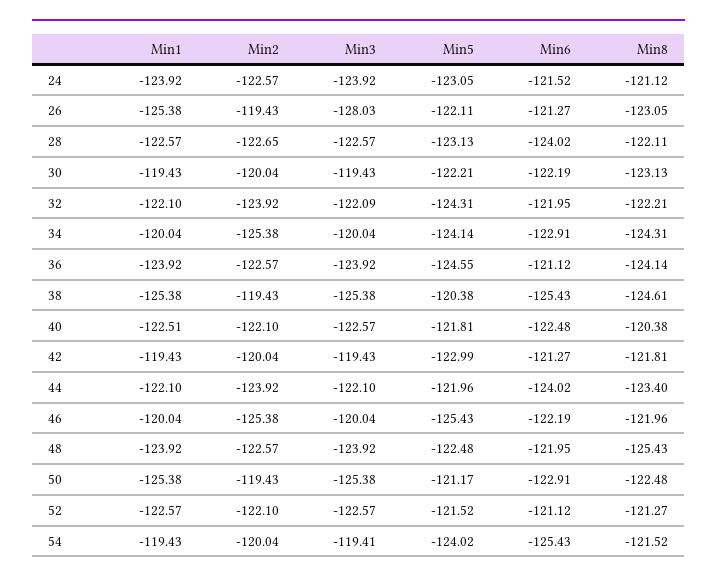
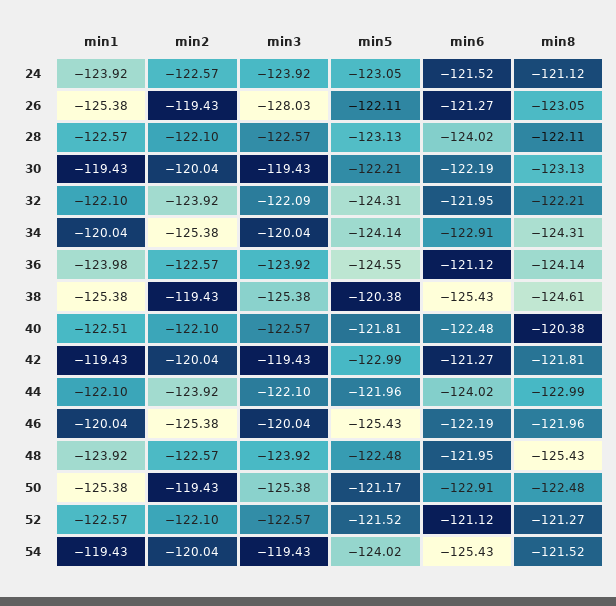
  {
    "Min1": {
      "24": -123.92,
      "26": -125.38,
      "28": -122.57,
      "30": -119.43,
      "32": -122.1,
      "34": -120.04,
-     "36": -123.92,
+     "36": -123.98,
      "38": -125.38,
      "40": -122.51,
      "42": -119.43,
      "44": -122.1,
      "46": -120.04,
      "48": -123.92,
      "50": -125.38,
      "52": -122.57,
      "54": -119.43
    },
    "Min2": {
      "24": -122.57,
      "26": -119.43,
-     "28": -122.65,
+     "28": -122.1,
      "30": -120.04,
      "32": -123.92,
      "34": -125.38,
      "36": -122.57,
      "38": -119.43,
      "40": -122.1,
      "42": -120.04,
      "44": -123.92,
      "46": -125.38,
      "48": -122.57,
      "50": -119.43,
      "52": -122.1,
      "54": -120.04
    },
    "Min3": {
      "24": -123.92,
      "26": -128.03,
      "28": -122.57,
      "30": -119.43,
      "32": -122.09,
      "34": -120.04,
      "36": -123.92,
      "38": -125.38,
      "40": -122.57,
      "42": -119.43,
      "44": -122.1,
      "46": -120.04,
      "48": -123.92,
      "50": -125.38,
      "52": -122.57,
-     "54": -119.41
+     "54": -119.43
    },
    "Min5": {
      "24": -123.05,
      "26": -122.11,
      "28": -123.13,
      "30": -122.21,
      "32": -124.31,
      "34": -124.14,
      "36": -124.55,
      "38": -120.38,
      "40": -121.81,
      "42": -122.99,
      "44": -121.96,
      "46": -125.43,
      "48": -122.48,
      "50": -121.17,
      "52": -121.52,
      "54": -124.02
    },
    "Min6": {
      "24": -121.52,
      "26": -121.27,
      "28": -124.02,
      "30": -122.19,
      "32": -121.95,
      "34": -122.91,
      "36": -121.12,
      "38": -125.43,
      "40": -122.48,
      "42": -121.27,
      "44": -124.02,
      "46": -122.19,
      "48": -121.95,
      "50": -122.91,
      "52": -121.12,
      "54": -125.43
    },
    "Min8": {
      "24": -121.12,
      "26": -123.05,
      "28": -122.11,
      "30": -123.13,
      "32": -122.21,
      "34": -124.31,
      "36": -124.14,
      "38": -124.61,
      "40": -120.38,
      "42": -121.81,
-     "44": -123.4,
+     "44": -122.99,
      "46": -121.96,
      "48": -125.43,
      "50": -122.48,
      "52": -121.27,
      "54": -121.52
    }
  }

